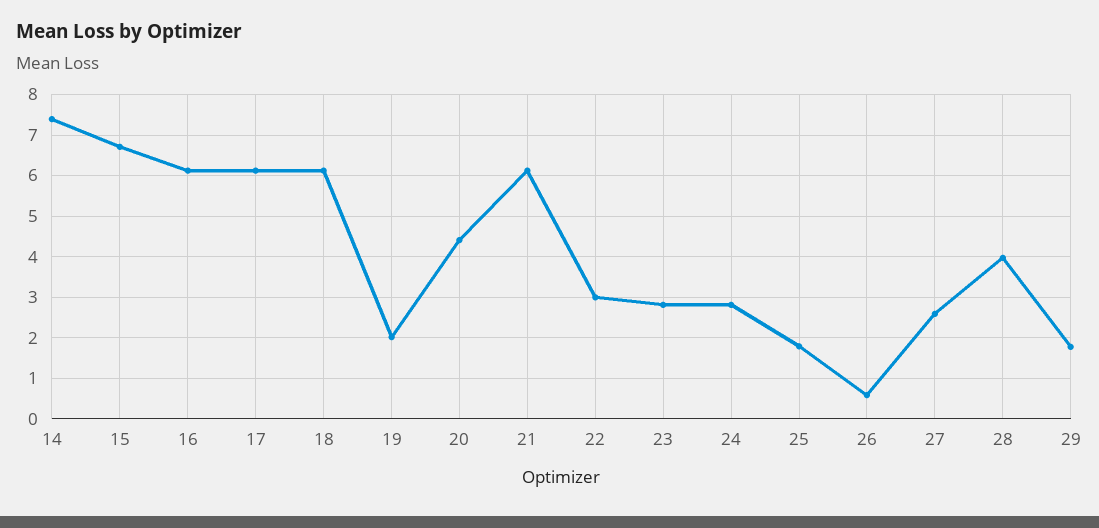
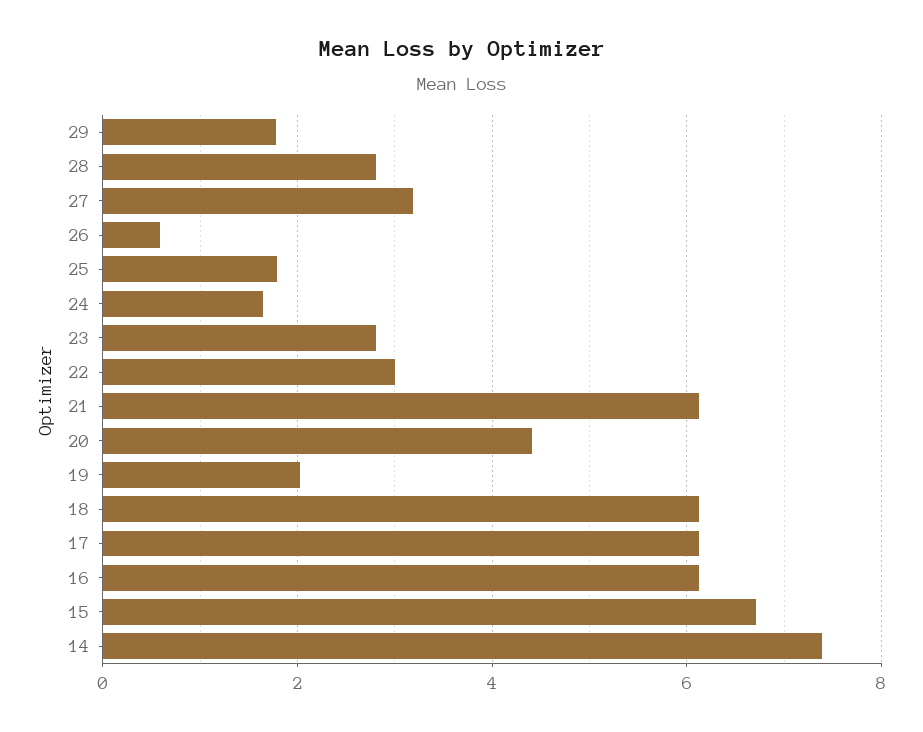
  {
    "14": 7.4,
    "15": 6.8,
    "16": 6.2,
    "17": 6.2,
    "18": 6.2,
    "19": 2,
    "20": 4.4,
    "21": 6.2,
    "22": 3,
    "23": 2.8,
-   "24": 2.8,
+   "24": 1.6,
    "25": 1.8,
    "26": 0.6,
-   "27": 2.6,
+   "27": 3.2,
-   "28": 4,
+   "28": 2.8,
    "29": 1.8
  }

